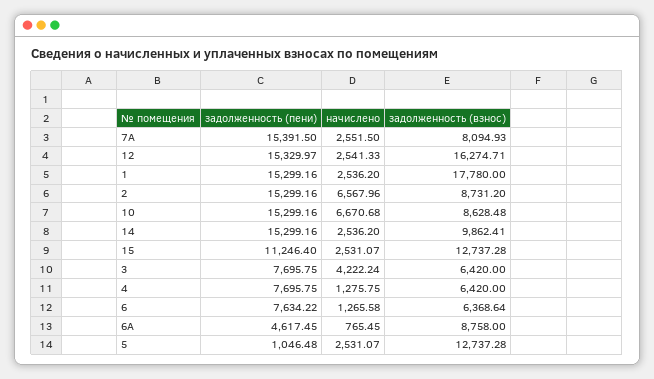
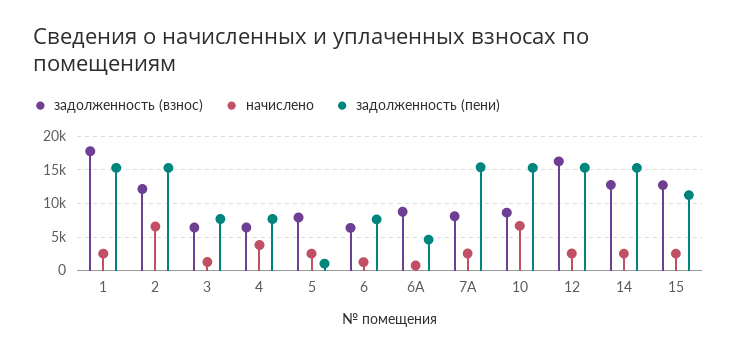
  {
    "задолженность (пени)": {
      "7А": 15391.5,
      "12": 15329.97,
      "1": 15299.16,
      "2": 15299.16,
      "10": 15299.16,
      "14": 15299.16,
      "15": 11246.4,
      "3": 7695.75,
      "4": 7695.75,
      "6": 7634.22,
      "6А": 4617.45,
      "5": 1046.48
    },
    "начислено": {
      "7А": 2551.5,
      "12": 2541.33,
      "1": 2536.2,
      "2": 6567.96,
      "10": 6670.68,
      "14": 2536.2,
      "15": 2531.07,
-     "3": 4222.24,
+     "3": 1000,
-     "4": 1275.75,
+     "4": 4000,
      "6": 1265.58,
      "6А": 765.45,
      "5": 2531.07
    },
    "задолженность (взнос)": {
      "7А": 8094.93,
      "12": 16274.71,
      "1": 17780,
-     "2": 8731.2,
+     "2": 12000,
      "10": 8628.48,
-     "14": 9862.41,
+     "14": 13000,
      "15": 12737.28,
      "3": 6420,
      "4": 6420,
      "6": 6368.64,
      "6А": 8758,
-     "5": 12737.28
+     "5": 8000
    }
  }

